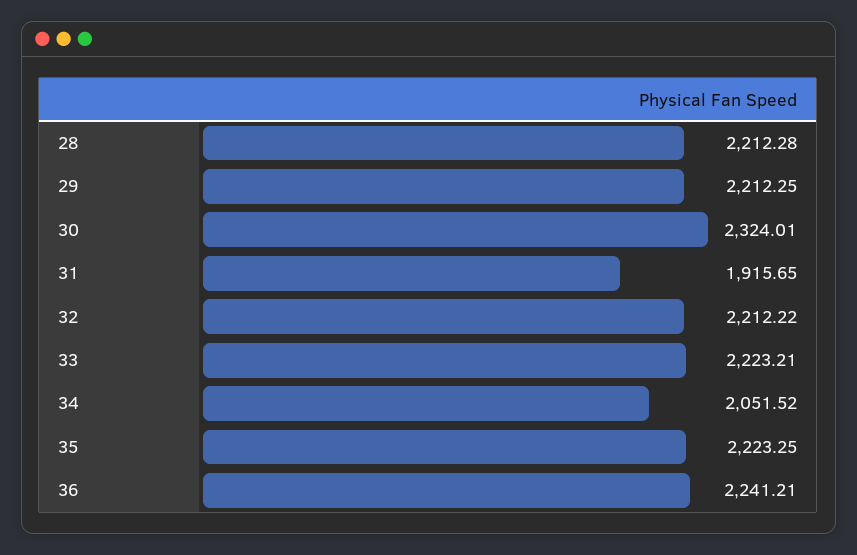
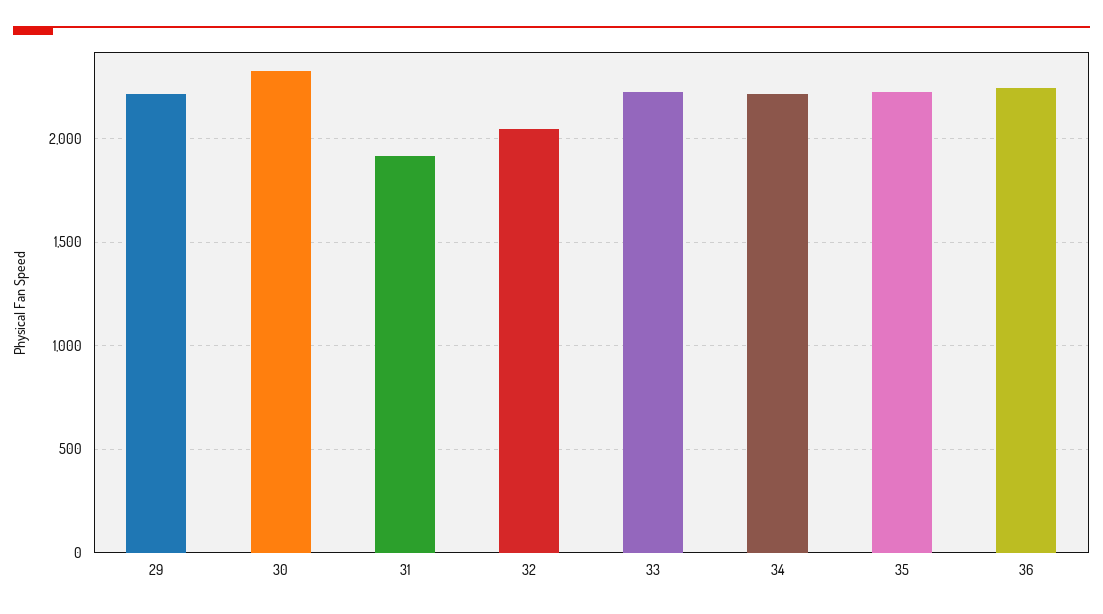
  {
-   "28": 2212.28,
    "29": 2212.25,
    "30": 2324.01,
    "31": 1915.65,
-   "32": 2212.22,
+   "32": 2050,
    "33": 2223.21,
-   "34": 2051.52,
+   "34": 2200,
    "35": 2223.25,
    "36": 2241.21
  }

